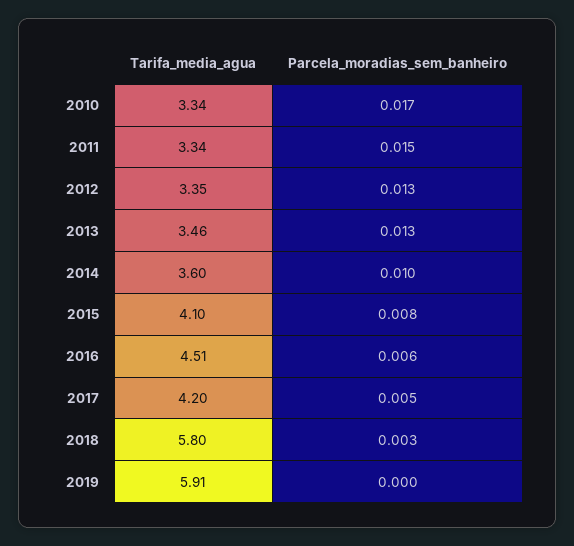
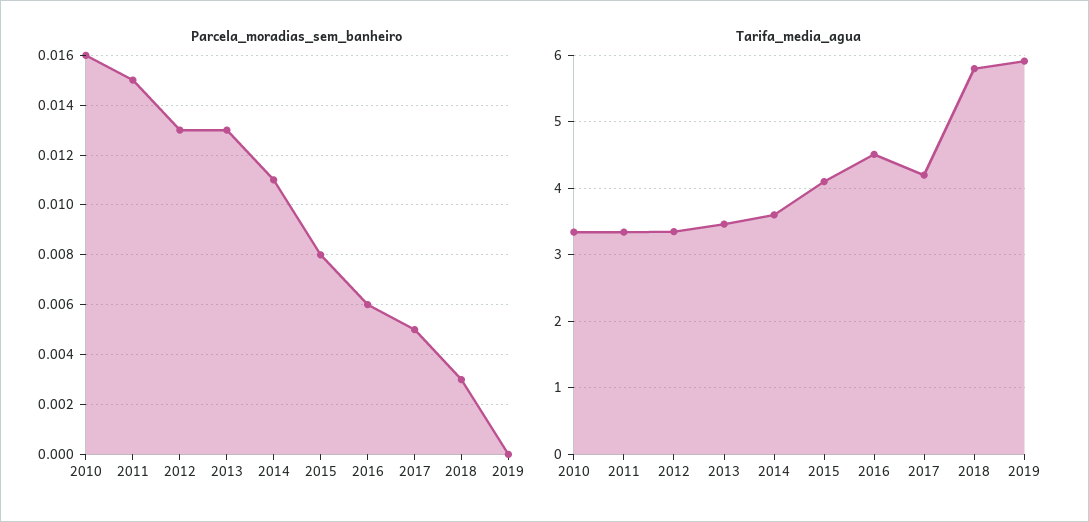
  {
    "Tarifa_media_agua": {
      "2010": 3.34,
      "2011": 3.34,
      "2012": 3.35,
      "2013": 3.46,
      "2014": 3.6,
      "2015": 4.1,
      "2016": 4.51,
      "2017": 4.2,
      "2018": 5.8,
      "2019": 5.91
    },
    "Parcela_moradias_sem_banheiro": {
-     "2010": 0.017,
+     "2010": 0.016,
      "2011": 0.015,
      "2012": 0.013,
      "2013": 0.013,
-     "2014": 0.01,
+     "2014": 0.011,
      "2015": 0.008,
      "2016": 0.006,
      "2017": 0.005,
      "2018": 0.003,
      "2019": 0
    }
  }

